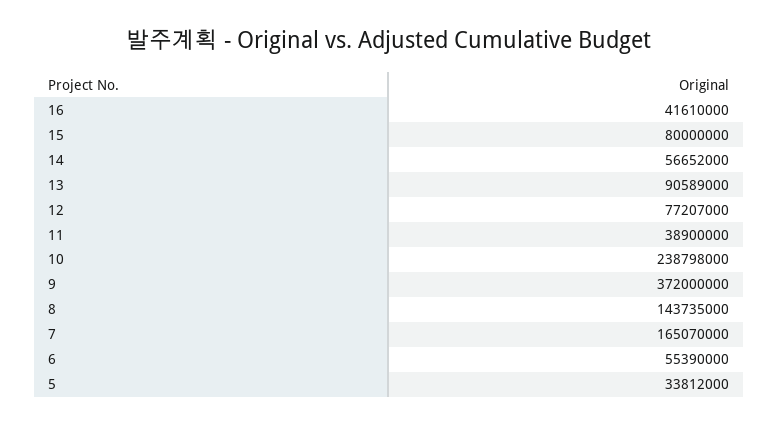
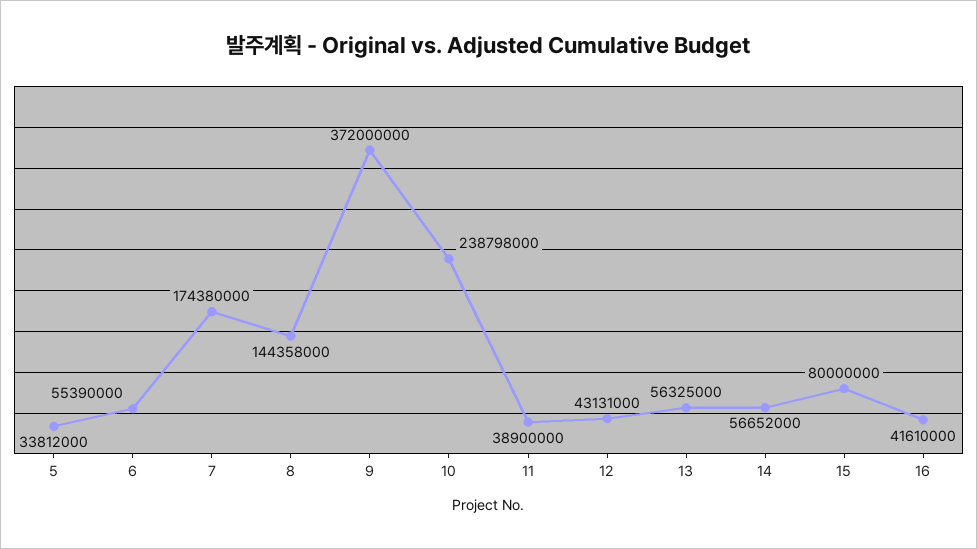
  {
    "16": 41610000,
    "15": 80000000,
    "14": 56652000,
-   "13": 90589000,
+   "13": 56325000,
-   "12": 77207000,
+   "12": 43131000,
    "11": 38900000,
    "10": 238798000,
    "9": 372000000,
-   "8": 143735000,
+   "8": 144358000,
-   "7": 165070000,
+   "7": 174380000,
    "6": 55390000,
    "5": 33812000
  }

